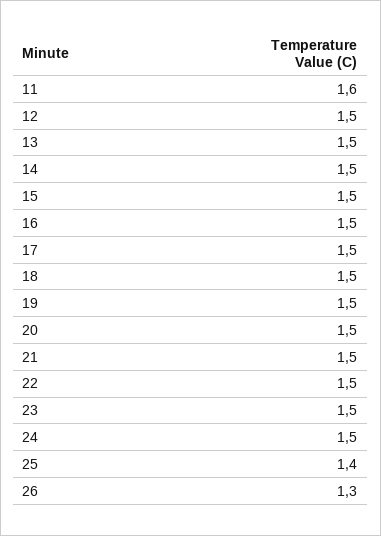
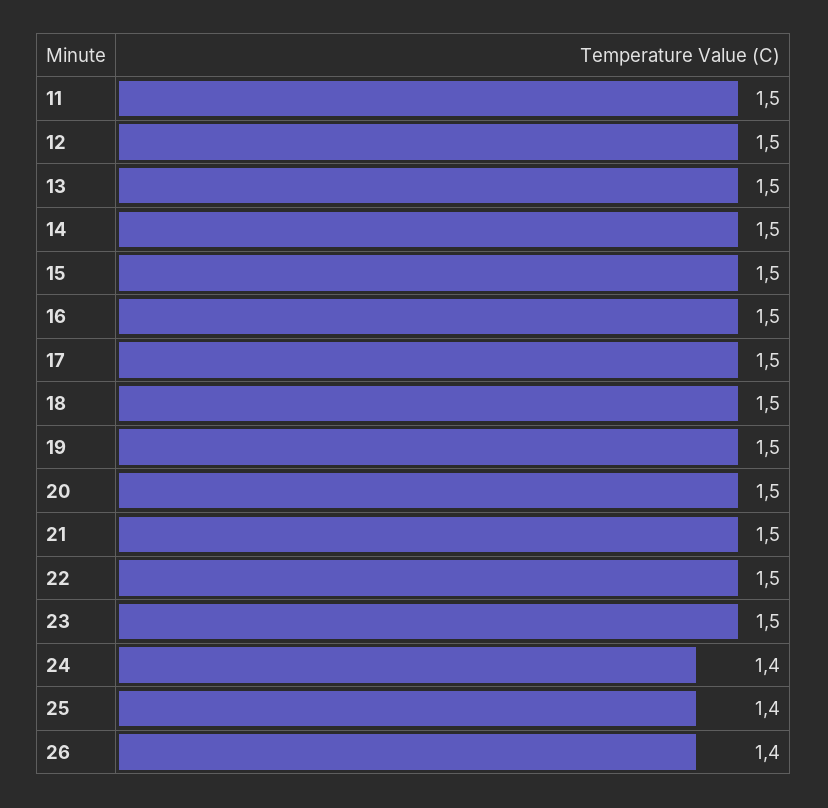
  {
-   "11": 1.6,
+   "11": 1.5,
    "12": 1.5,
    "13": 1.5,
    "14": 1.5,
    "15": 1.5,
    "16": 1.5,
    "17": 1.5,
    "18": 1.5,
    "19": 1.5,
    "20": 1.5,
    "21": 1.5,
    "22": 1.5,
    "23": 1.5,
-   "24": 1.5,
+   "24": 1.4,
    "25": 1.4,
-   "26": 1.3
+   "26": 1.4
  }

